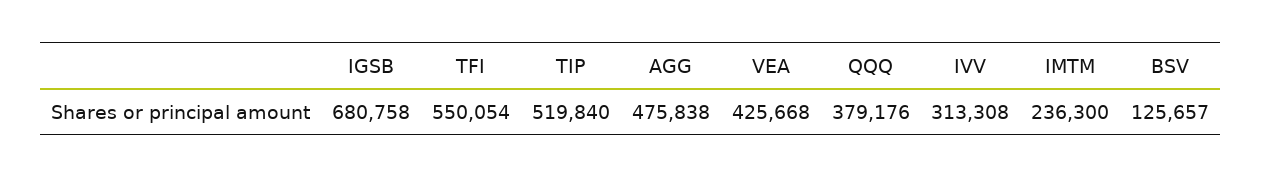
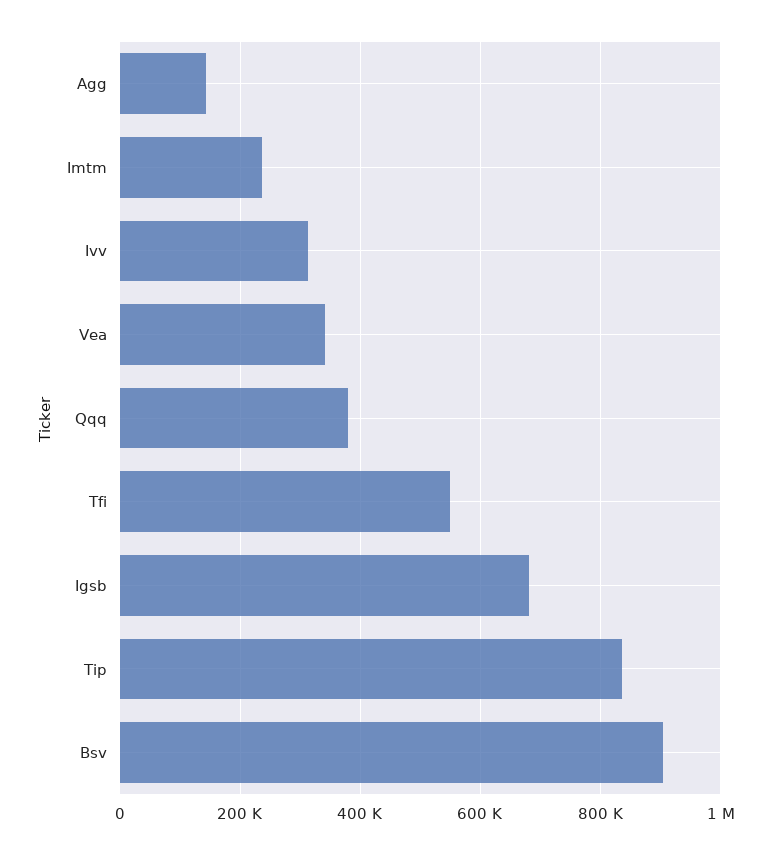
  {
    "IGSB": 680758,
    "TFI": 550054,
-   "TIP": 519840,
+   "TIP": 840000,
-   "AGG": 475838,
+   "AGG": 140000,
-   "VEA": 425668,
+   "VEA": 340000,
    "QQQ": 379176,
    "IVV": 313308,
    "IMTM": 236300,
-   "BSV": 125657
+   "BSV": 900000
  }

